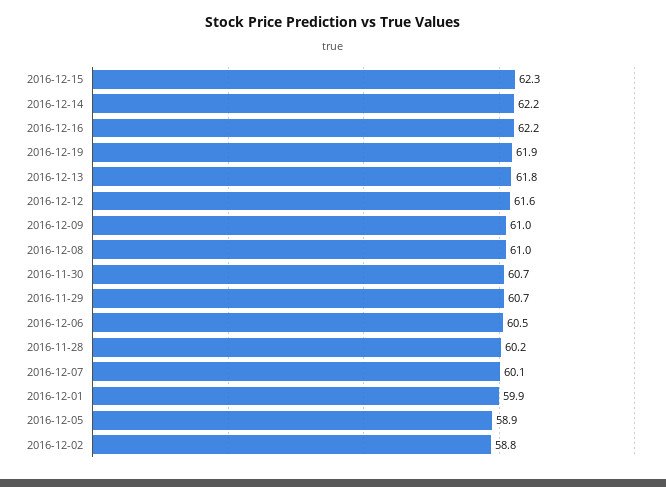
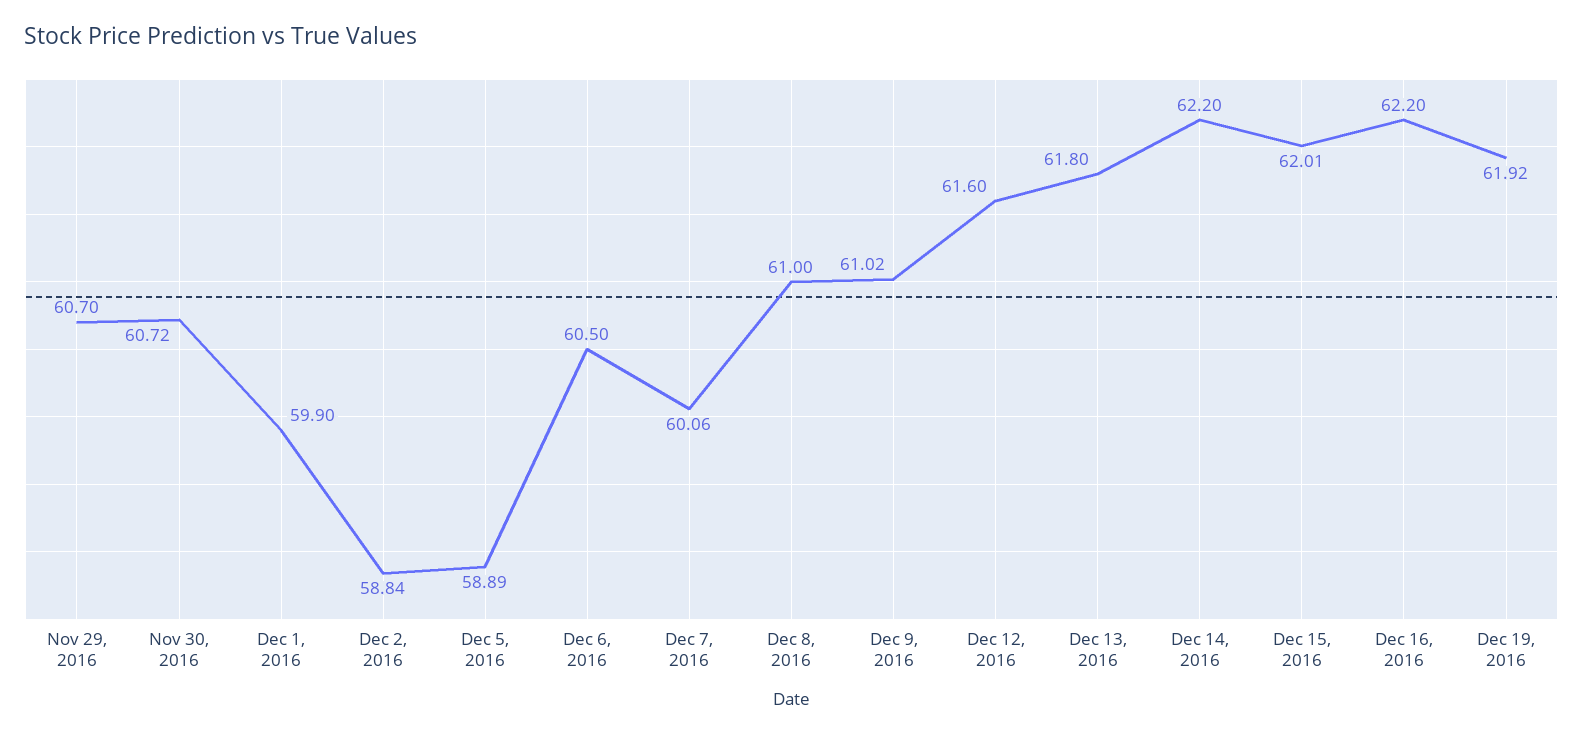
  {
-   "2016-12-15": 62.3,
+   "2016-12-15": 62.01,
    "2016-12-14": 62.2,
    "2016-12-16": 62.2,
    "2016-12-19": 61.92,
    "2016-12-13": 61.8,
    "2016-12-12": 61.6,
    "2016-12-09": 61.02,
    "2016-12-08": 61,
    "2016-11-30": 60.72,
    "2016-11-29": 60.7,
    "2016-12-06": 60.5,
-   "2016-11-28": 60.2,
    "2016-12-07": 60.06,
    "2016-12-01": 59.9,
    "2016-12-05": 58.89,
    "2016-12-02": 58.84
  }

